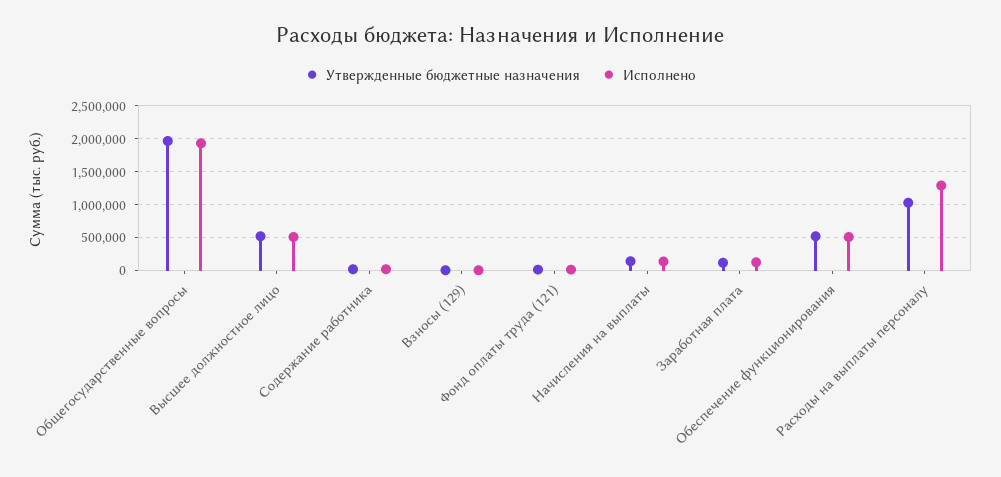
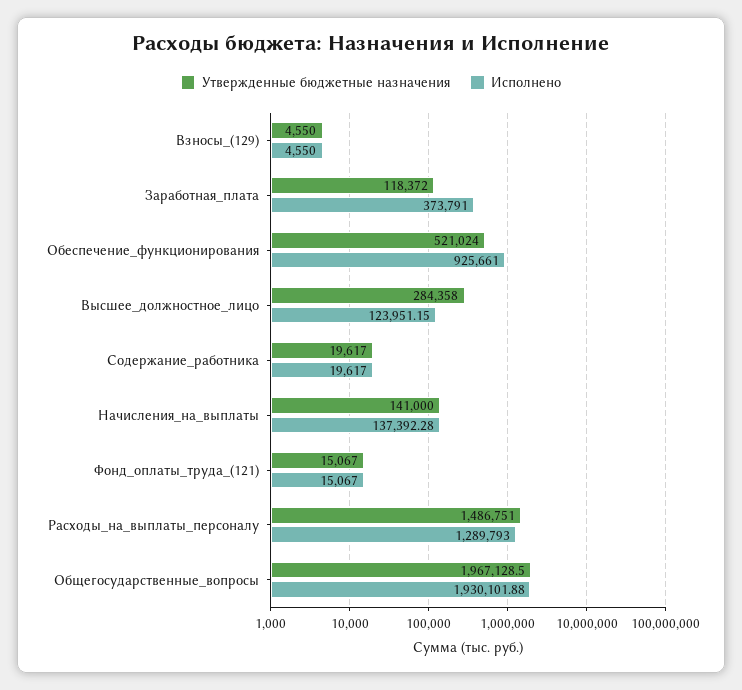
  {
    "Утвержденные бюджетные назначения": {
      "Общегосударственные вопросы": 1967128.5,
-     "Высшее должностное лицо": 500000,
+     "Высшее должностное лицо": 284358,
      "Содержание работника": 19617,
      "Взносы (129)": 4550,
      "Фонд оплаты труда (121)": 15067,
      "Начисления на выплаты": 141000,
      "Заработная плата": 118372,
      "Обеспечение функционирования": 521024,
-     "Расходы на выплаты персоналу": 1000000
+     "Расходы на выплаты персоналу": 1486751
    },
    "Исполнено": {
      "Общегосударственные вопросы": 1930101.88,
-     "Высшее должностное лицо": 500000,
+     "Высшее должностное лицо": 123951.15,
      "Содержание работника": 19617,
      "Взносы (129)": 4550,
      "Фонд оплаты труда (121)": 15067,
      "Начисления на выплаты": 137392.28,
-     "Заработная плата": 100000,
+     "Заработная плата": 373791,
-     "Обеспечение функционирования": 500000,
+     "Обеспечение функционирования": 925661,
      "Расходы на выплаты персоналу": 1289793
    }
  }

